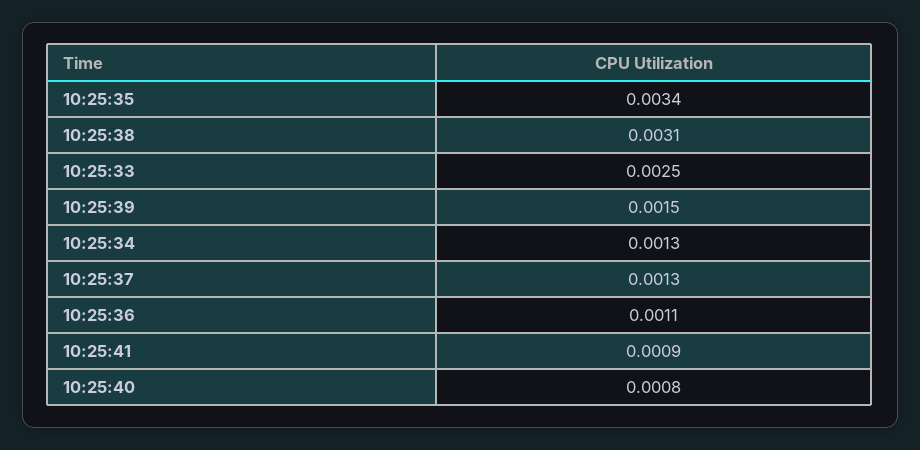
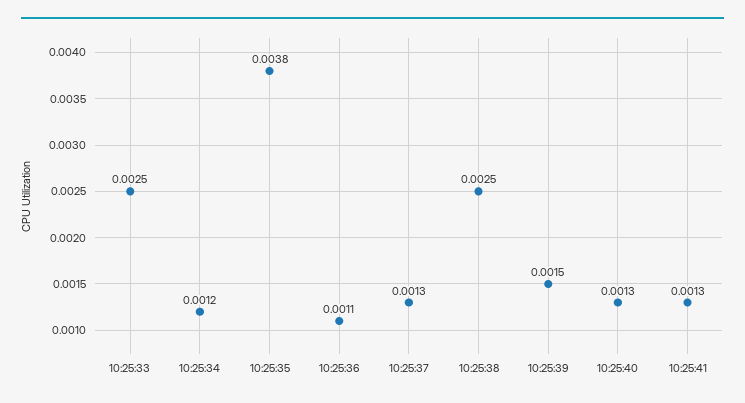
  {
-   "10:25:35": 0.0034,
+   "10:25:35": 0.0038,
-   "10:25:38": 0.0031,
+   "10:25:38": 0.0025,
    "10:25:33": 0.0025,
    "10:25:39": 0.0015,
-   "10:25:34": 0.0013,
+   "10:25:34": 0.0012,
    "10:25:37": 0.0013,
    "10:25:36": 0.0011,
-   "10:25:41": 0.0009,
+   "10:25:41": 0.0013,
-   "10:25:40": 0.0008
+   "10:25:40": 0.0013
  }

